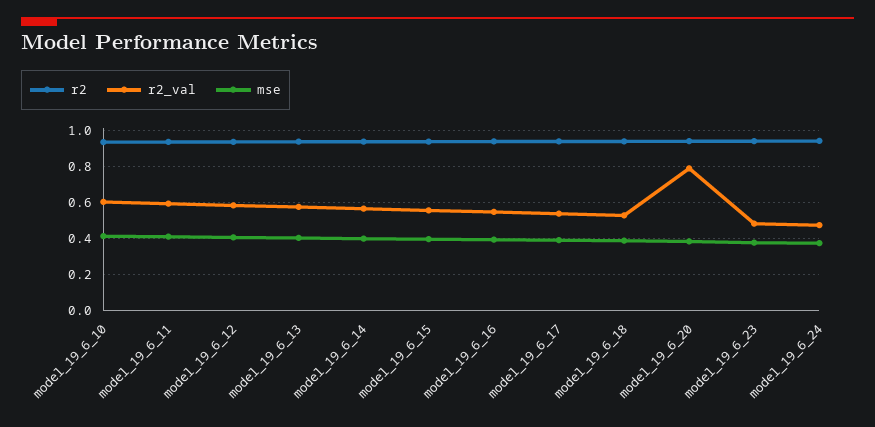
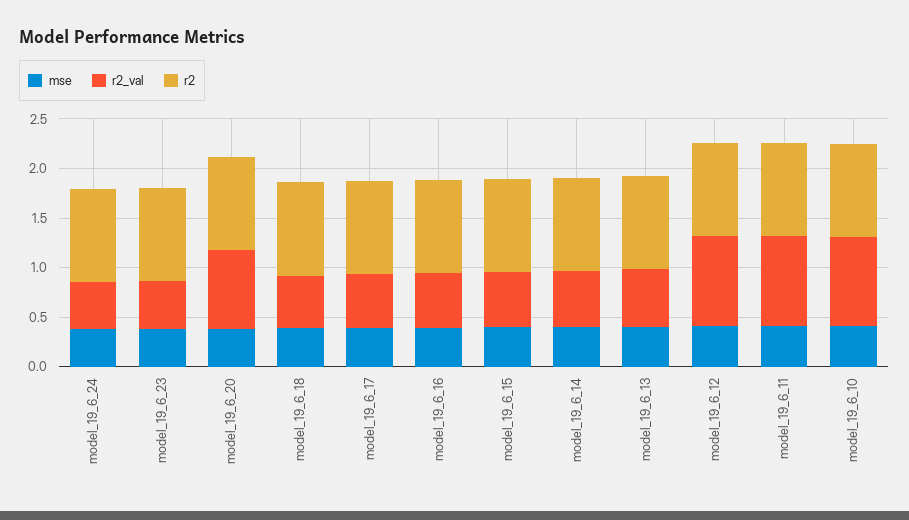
  {
    "r2": {
      "model_19_6_10": 0.95,
      "model_19_6_11": 0.95,
      "model_19_6_12": 0.95,
      "model_19_6_13": 0.95,
      "model_19_6_14": 0.95,
      "model_19_6_15": 0.95,
      "model_19_6_16": 0.95,
      "model_19_6_17": 0.95,
      "model_19_6_18": 0.95,
      "model_19_6_20": 0.95,
      "model_19_6_23": 0.95,
      "model_19_6_24": 0.95
    },
    "r2_val": {
-     "model_19_6_10": 0.6,
+     "model_19_6_10": 0.9,
-     "model_19_6_11": 0.6,
+     "model_19_6_11": 0.9,
-     "model_19_6_12": 0.6,
+     "model_19_6_12": 0.9,
      "model_19_6_13": 0.6,
      "model_19_6_14": 0.55,
      "model_19_6_15": 0.55,
      "model_19_6_16": 0.55,
      "model_19_6_17": 0.55,
      "model_19_6_18": 0.55,
      "model_19_6_20": 0.8,
      "model_19_6_23": 0.5,
      "model_19_6_24": 0.5
    },
    "mse": {
      "model_19_6_10": 0.4,
      "model_19_6_11": 0.4,
      "model_19_6_12": 0.4,
      "model_19_6_13": 0.4,
      "model_19_6_14": 0.4,
      "model_19_6_15": 0.4,
      "model_19_6_16": 0.4,
      "model_19_6_17": 0.4,
      "model_19_6_18": 0.4,
      "model_19_6_20": 0.4,
      "model_19_6_23": 0.4,
      "model_19_6_24": 0.4
    }
  }

